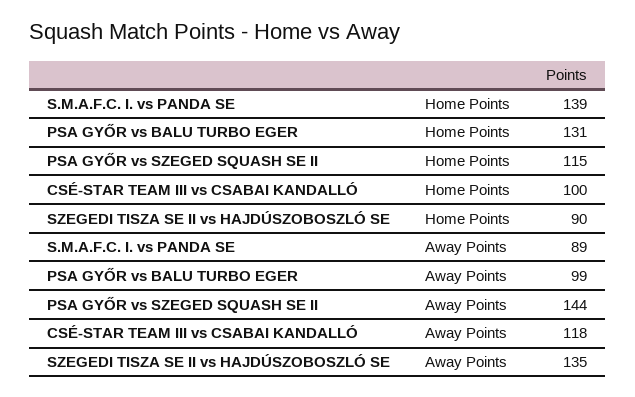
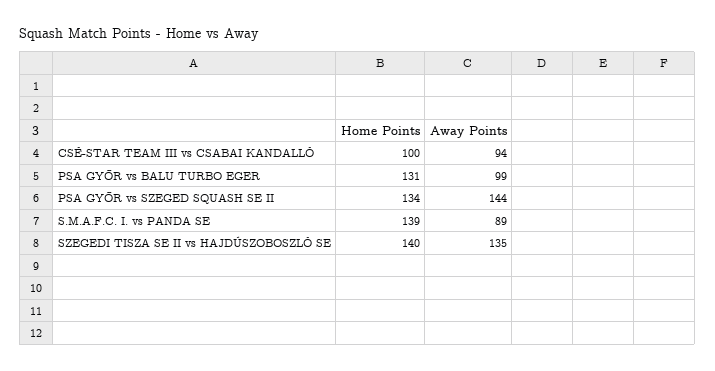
  {
    "S.M.A.F.C. I. vs PANDA SE": {
      "Home Points": 139,
      "Away Points": 89
    },
    "PSA GYŐR vs BALU TURBO EGER": {
      "Home Points": 131,
      "Away Points": 99
    },
    "PSA GYŐR vs SZEGED SQUASH SE II": {
-     "Home Points": 115,
+     "Home Points": 134,
      "Away Points": 144
    },
    "CSÉ-STAR TEAM III vs CSABAI KANDALLÓ": {
      "Home Points": 100,
-     "Away Points": 118
+     "Away Points": 94
    },
    "SZEGEDI TISZA SE II vs HAJDÚSZOBOSZLÓ SE": {
-     "Home Points": 90,
+     "Home Points": 140,
      "Away Points": 135
    }
  }

